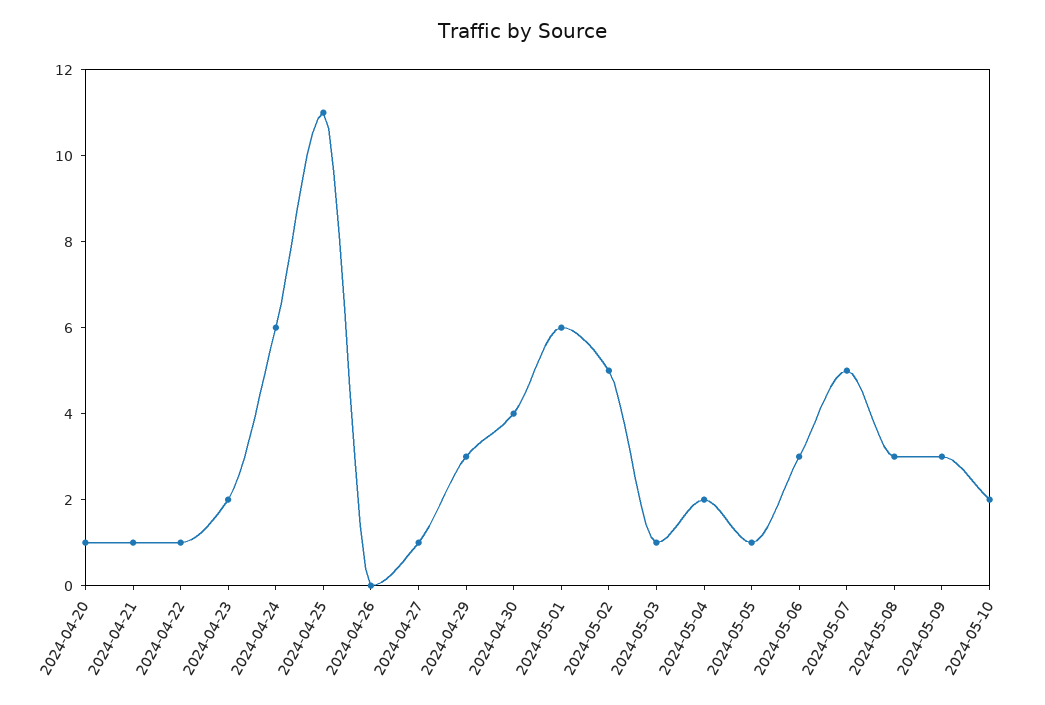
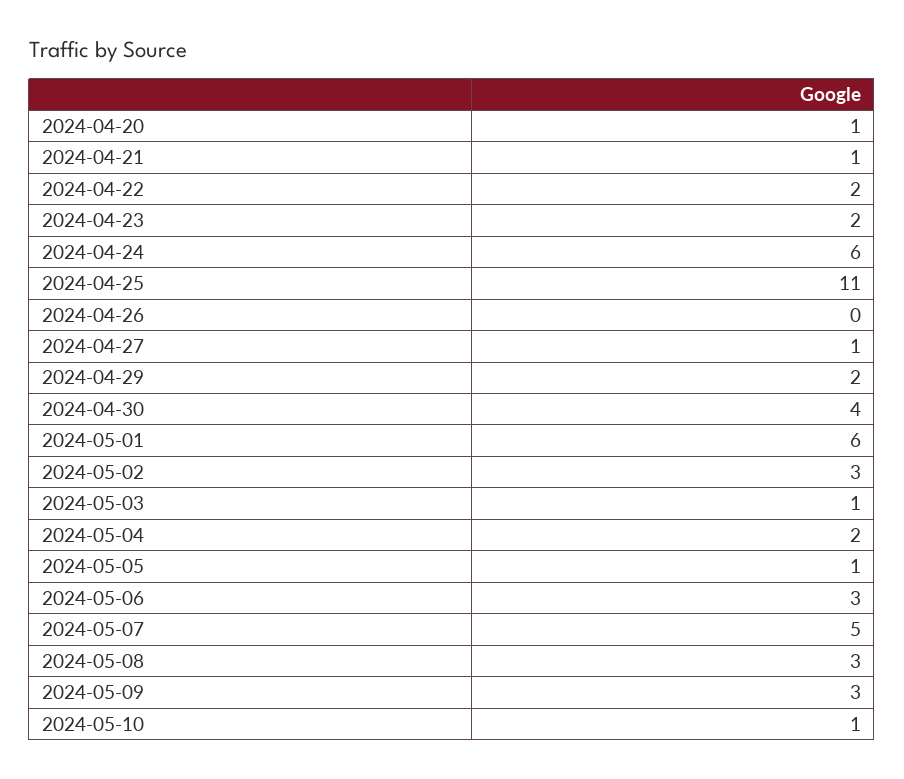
  {
    "2024-04-20": 1,
    "2024-04-21": 1,
-   "2024-04-22": 1,
+   "2024-04-22": 2,
    "2024-04-23": 2,
    "2024-04-24": 6,
    "2024-04-25": 11,
    "2024-04-26": 0,
    "2024-04-27": 1,
-   "2024-04-29": 3,
+   "2024-04-29": 2,
    "2024-04-30": 4,
    "2024-05-01": 6,
-   "2024-05-02": 5,
+   "2024-05-02": 3,
    "2024-05-03": 1,
    "2024-05-04": 2,
    "2024-05-05": 1,
    "2024-05-06": 3,
    "2024-05-07": 5,
    "2024-05-08": 3,
    "2024-05-09": 3,
-   "2024-05-10": 2
+   "2024-05-10": 1
  }

